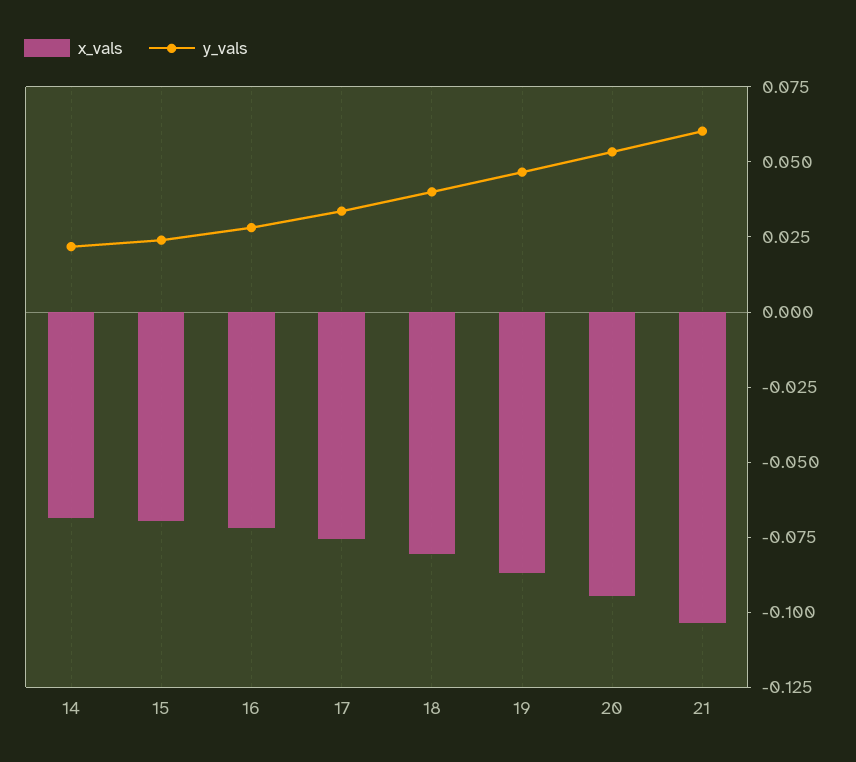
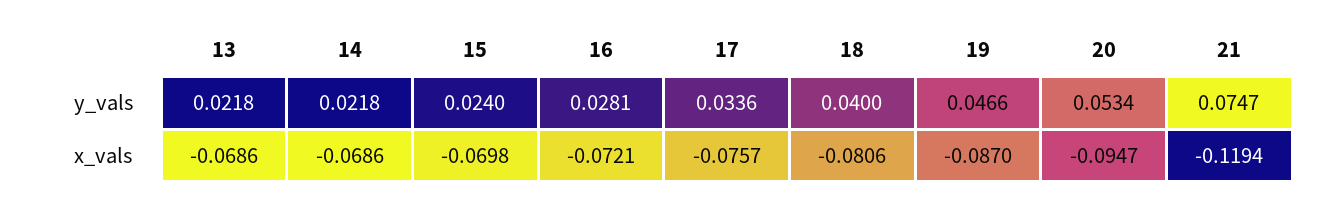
  {
    "x_vals": {
      "14": -0.0686,
      "15": -0.0698,
      "16": -0.0721,
      "17": -0.0757,
      "18": -0.0806,
      "19": -0.087,
      "20": -0.0947,
-     "21": -0.105
+     "21": -0.1194,
+     "13": -0.0686
    },
    "y_vals": {
      "14": 0.0218,
      "15": 0.024,
      "16": 0.0281,
      "17": 0.0336,
      "18": 0.04,
      "19": 0.0466,
      "20": 0.0534,
-     "21": 0.06
+     "21": 0.0747,
+     "13": 0.0218
    }
  }

